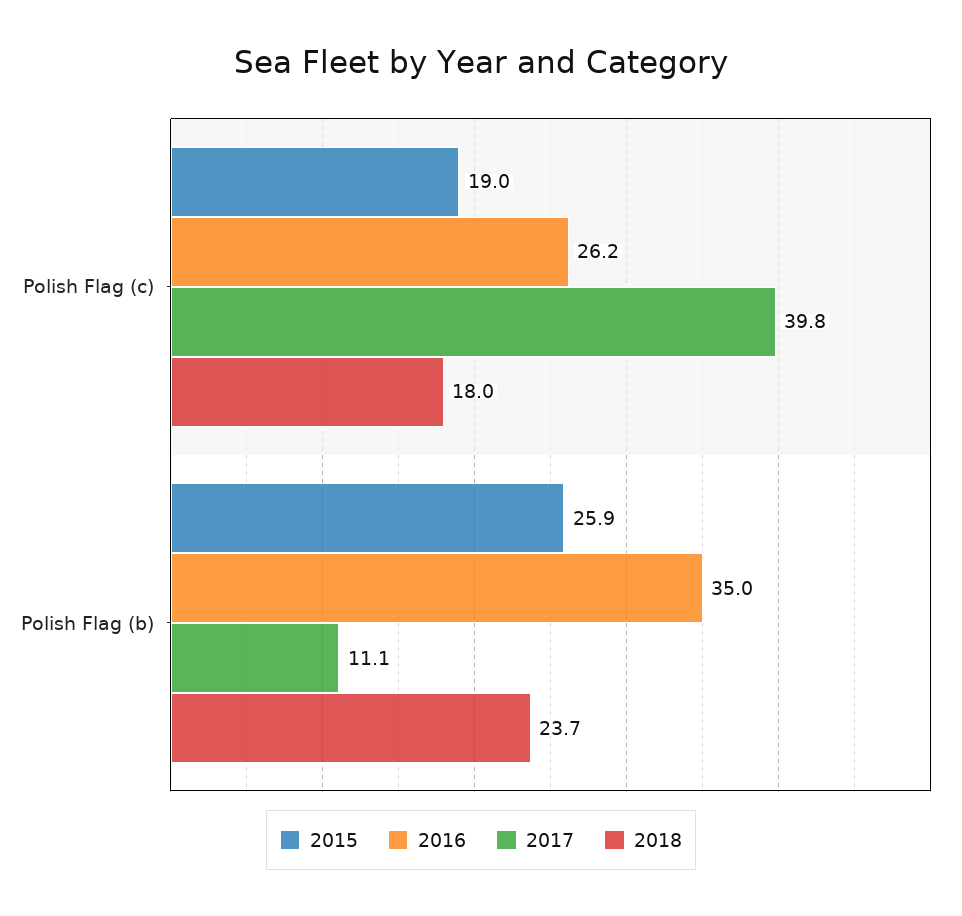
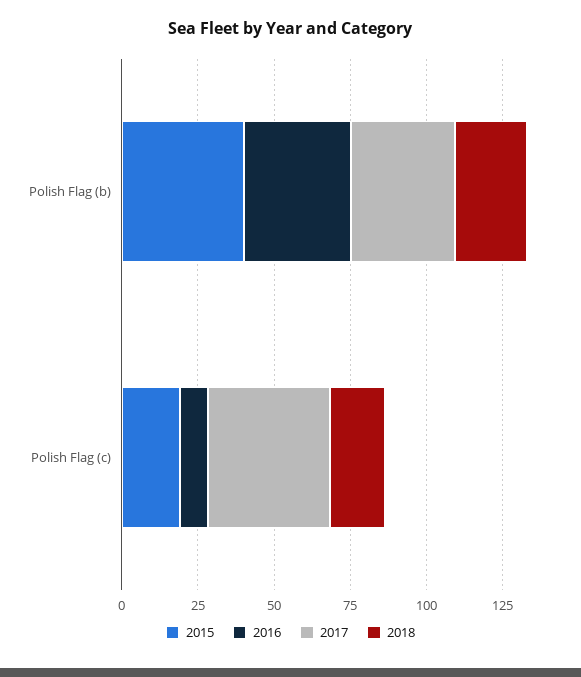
  {
    "2015": {
      "Polish Flag (c)": 19,
-     "Polish Flag (b)": 25.9
+     "Polish Flag (b)": 40
    },
    "2016": {
-     "Polish Flag (c)": 26.2,
+     "Polish Flag (c)": 10,
      "Polish Flag (b)": 35
    },
    "2017": {
      "Polish Flag (c)": 39.8,
-     "Polish Flag (b)": 11.1
+     "Polish Flag (b)": 35
    },
    "2018": {
      "Polish Flag (c)": 18,
      "Polish Flag (b)": 23.7
    }
  }

